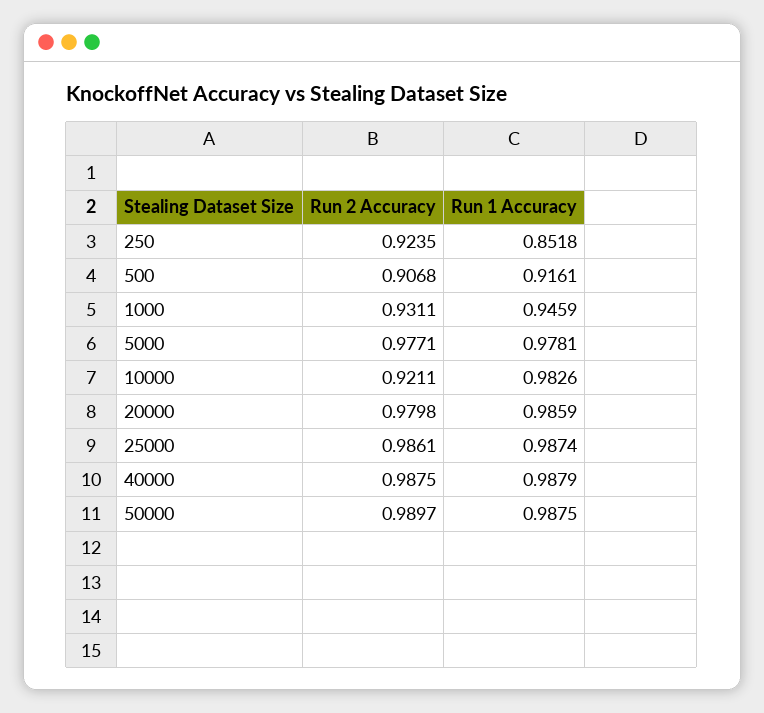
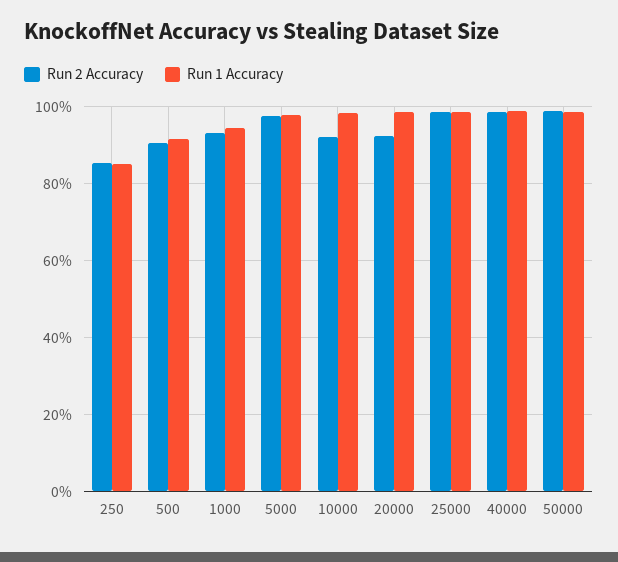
  {
    "Run 2 Accuracy": {
-     "250": 0.9235,
+     "250": 0.86,
      "500": 0.9068,
      "1000": 0.9311,
      "5000": 0.9771,
      "10000": 0.9211,
-     "20000": 0.9798,
+     "20000": 0.92,
      "25000": 0.9861,
      "40000": 0.9875,
      "50000": 0.9897
    },
    "Run 1 Accuracy": {
      "250": 0.8518,
      "500": 0.9161,
      "1000": 0.9459,
      "5000": 0.9781,
      "10000": 0.9826,
      "20000": 0.9859,
      "25000": 0.9874,
      "40000": 0.9879,
      "50000": 0.9875
    }
  }

